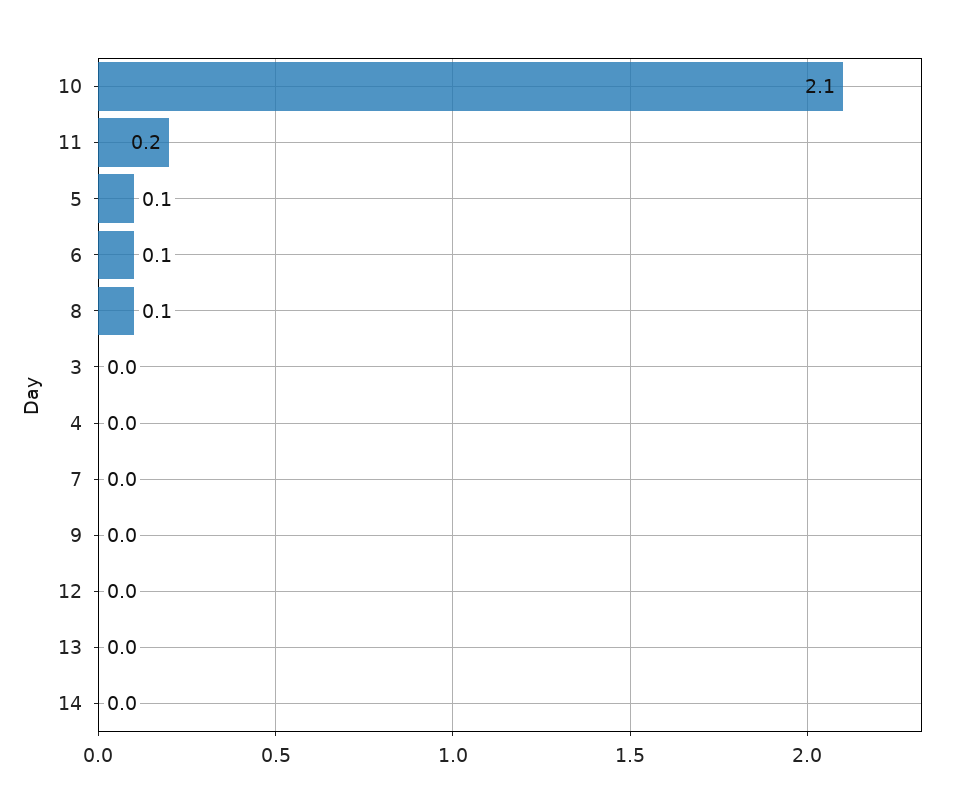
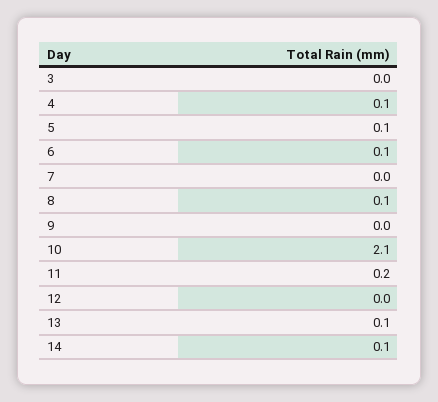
  {
    "10": 2.1,
    "11": 0.2,
    "5": 0.1,
    "6": 0.1,
    "8": 0.1,
    "3": 0,
-   "4": 0,
+   "4": 0.1,
    "7": 0,
    "9": 0,
    "12": 0,
-   "13": 0,
+   "13": 0.1,
-   "14": 0
+   "14": 0.1
  }

